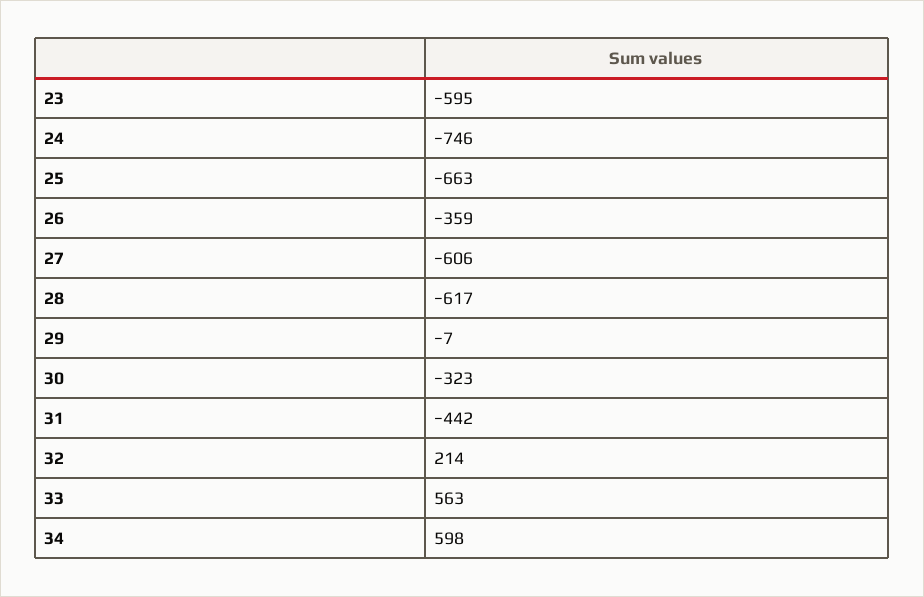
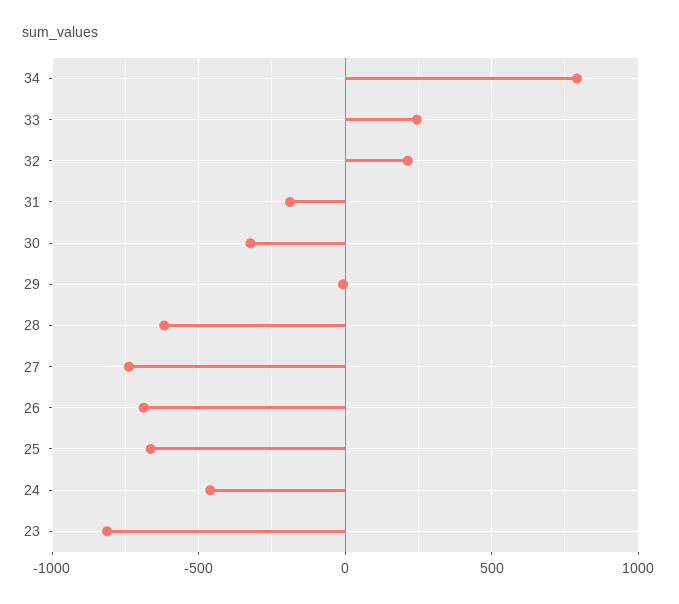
  {
-   "23": -595,
+   "23": -800,
-   "24": -746,
+   "24": -450,
    "25": -663,
-   "26": -359,
+   "26": -700,
-   "27": -606,
+   "27": -750,
    "28": -617,
    "29": -7,
    "30": -323,
-   "31": -442,
+   "31": -200,
    "32": 214,
-   "33": 563,
+   "33": 250,
-   "34": 598
+   "34": 800
  }

